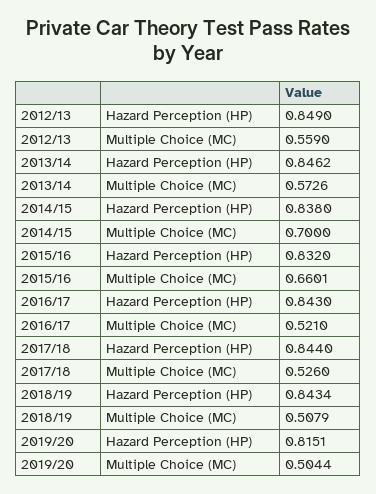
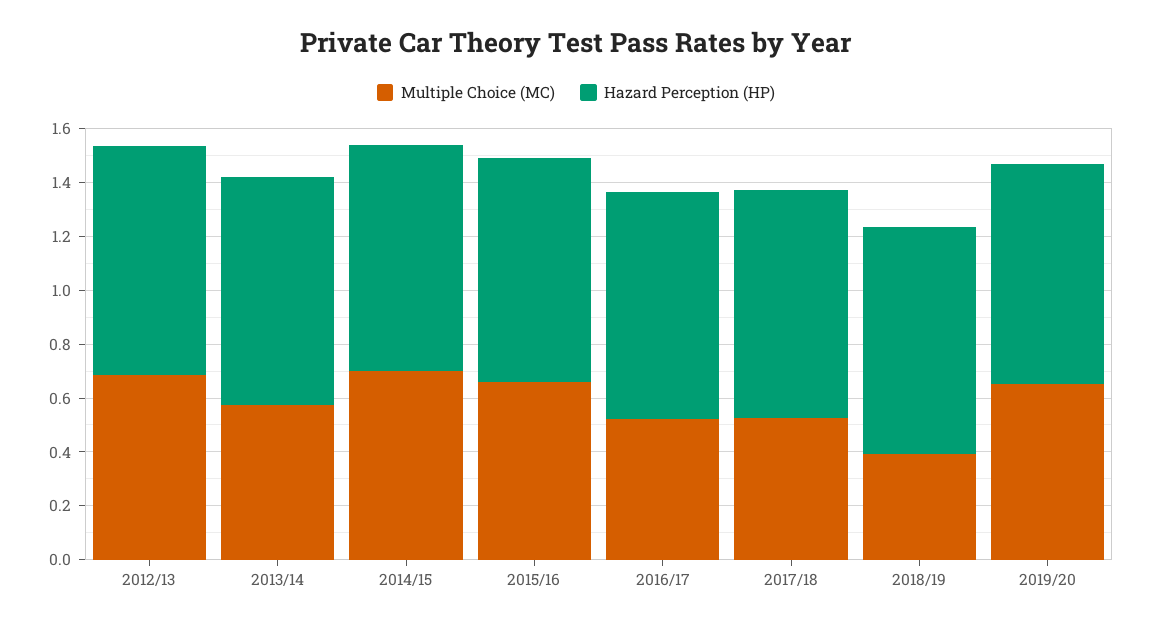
  {
    "Hazard Perception (HP)": {
      "2012/13": 0.849,
      "2013/14": 0.8462,
      "2014/15": 0.838,
      "2015/16": 0.832,
      "2016/17": 0.843,
      "2017/18": 0.844,
      "2018/19": 0.8434,
      "2019/20": 0.8151
    },
    "Multiple Choice (MC)": {
-     "2012/13": 0.559,
+     "2012/13": 0.7,
      "2013/14": 0.5726,
      "2014/15": 0.7,
      "2015/16": 0.6601,
      "2016/17": 0.521,
      "2017/18": 0.526,
-     "2018/19": 0.5079,
+     "2018/19": 0.4,
-     "2019/20": 0.5044
+     "2019/20": 0.65
    }
  }

